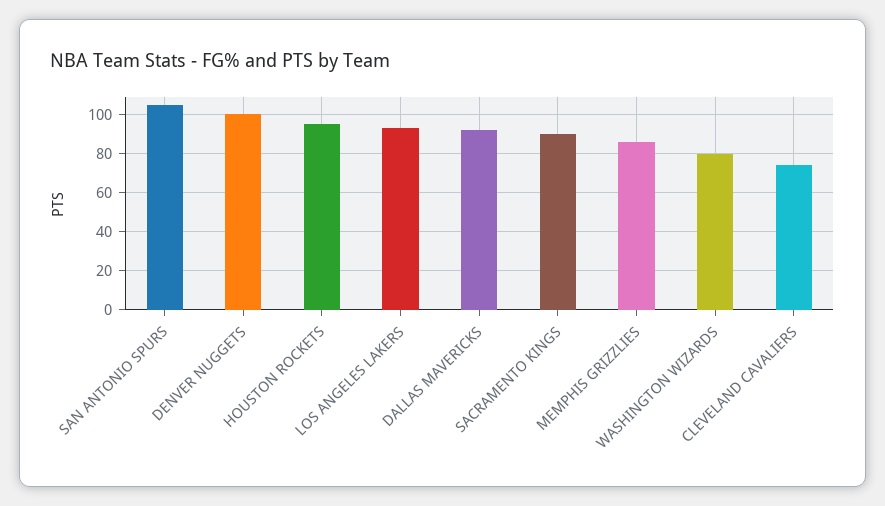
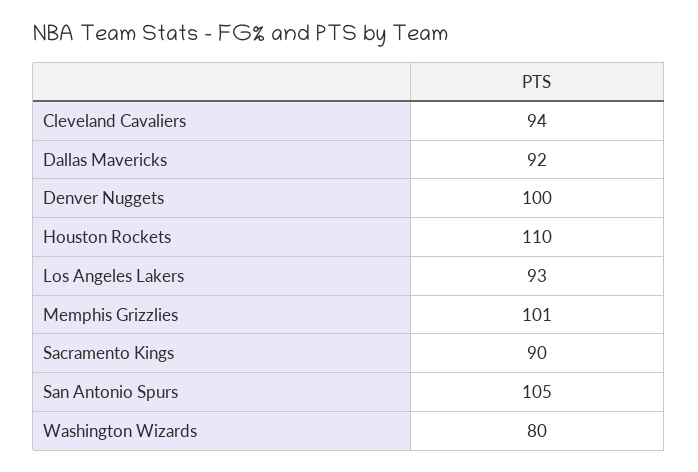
  {
    "SAN ANTONIO SPURS": 105,
    "DENVER NUGGETS": 100,
-   "HOUSTON ROCKETS": 95,
+   "HOUSTON ROCKETS": 110,
    "LOS ANGELES LAKERS": 93,
    "DALLAS MAVERICKS": 92,
    "SACRAMENTO KINGS": 90,
-   "MEMPHIS GRIZZLIES": 85,
+   "MEMPHIS GRIZZLIES": 101,
    "WASHINGTON WIZARDS": 80,
-   "CLEVELAND CAVALIERS": 75
+   "CLEVELAND CAVALIERS": 94
  }

